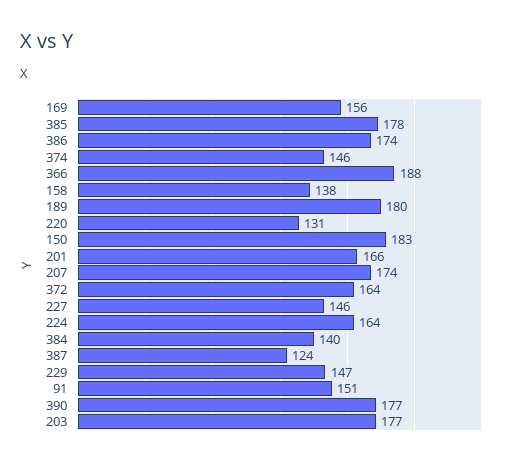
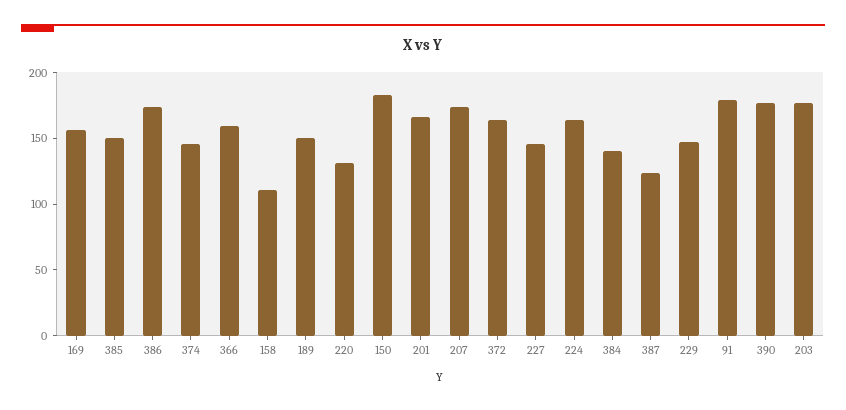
  {
    "169": 156,
-   "385": 178,
+   "385": 150,
    "386": 174,
    "374": 146,
-   "366": 188,
+   "366": 160,
-   "158": 138,
+   "158": 110,
-   "189": 180,
+   "189": 150,
    "220": 131,
    "150": 183,
    "201": 166,
    "207": 174,
    "372": 164,
    "227": 146,
    "224": 164,
    "384": 140,
    "387": 124,
    "229": 147,
-   "91": 151,
+   "91": 180,
    "390": 177,
    "203": 177
  }

